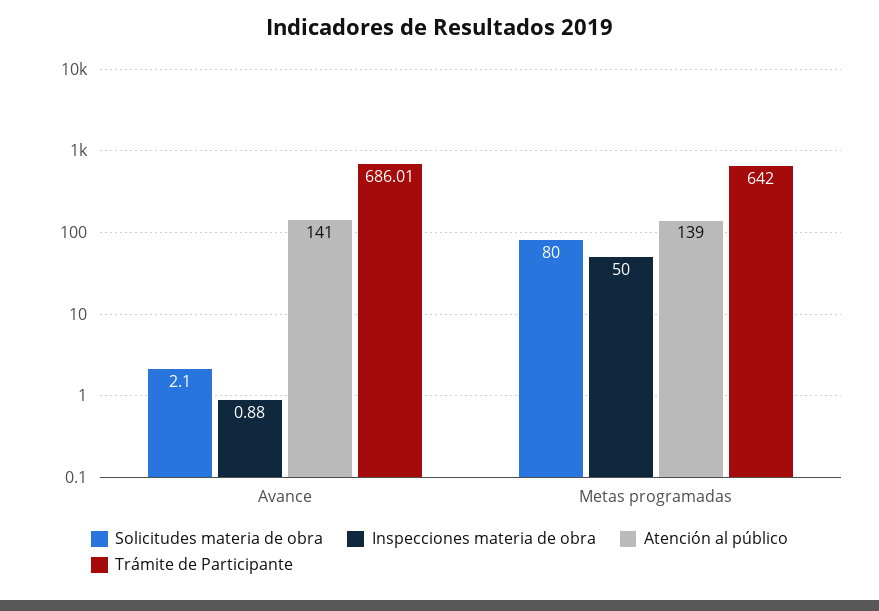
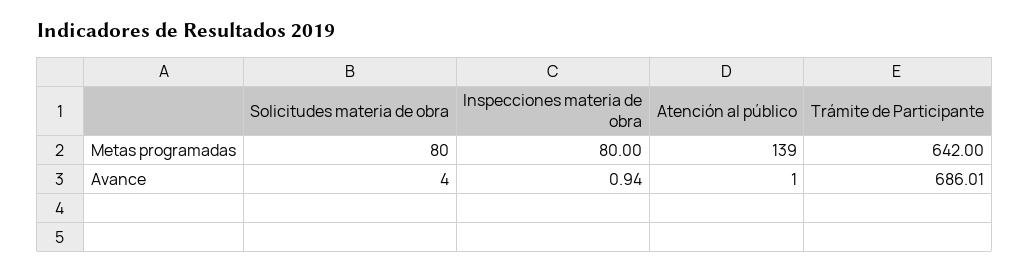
  {
    "Solicitudes materia de obra": {
-     "Avance": 2.1,
+     "Avance": 4,
      "Metas programadas": 80
    },
    "Inspecciones materia de obra": {
-     "Avance": 0.88,
+     "Avance": 0.94,
-     "Metas programadas": 50
+     "Metas programadas": 80
    },
    "Atención al público": {
-     "Avance": 141,
+     "Avance": 1,
      "Metas programadas": 139
    },
    "Trámite de Participante": {
      "Avance": 686.01,
      "Metas programadas": 642
    }
  }

